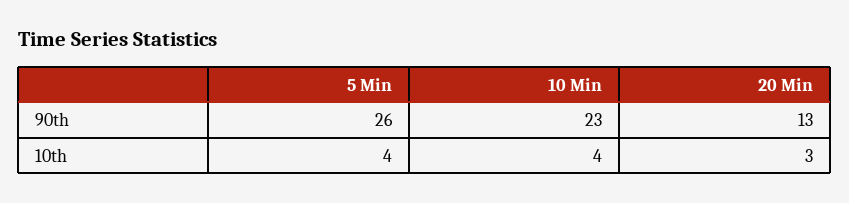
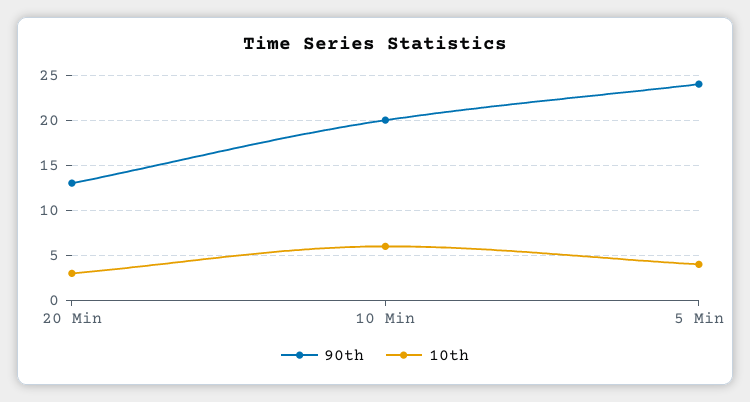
  {
    "90th": {
-     "5 Min": 26,
+     "5 Min": 24,
-     "10 Min": 23,
+     "10 Min": 20,
      "20 Min": 13
    },
    "10th": {
      "5 Min": 4,
-     "10 Min": 4,
+     "10 Min": 6,
      "20 Min": 3
    }
  }

